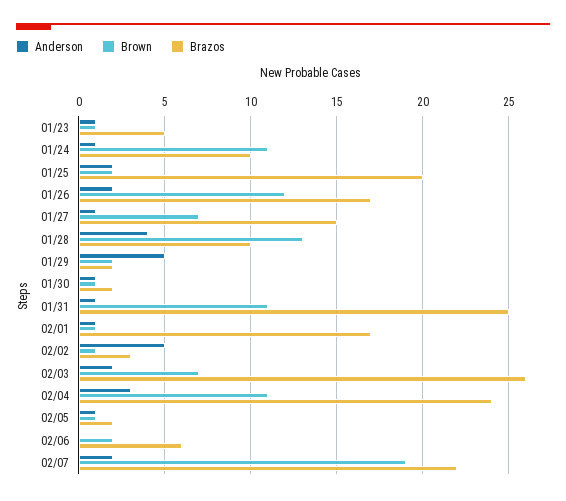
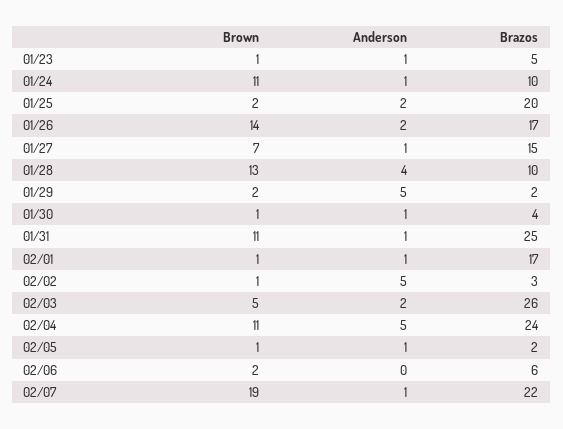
  {
    "Anderson": {
      "01/23": 1,
      "01/24": 1,
      "01/25": 2,
      "01/26": 2,
      "01/27": 1,
      "01/28": 4,
      "01/29": 5,
      "01/30": 1,
      "01/31": 1,
      "02/01": 1,
      "02/02": 5,
      "02/03": 2,
-     "02/04": 3,
+     "02/04": 5,
      "02/05": 1,
      "02/06": 0,
-     "02/07": 2
+     "02/07": 1
    },
    "Brown": {
      "01/23": 1,
      "01/24": 11,
      "01/25": 2,
-     "01/26": 12,
+     "01/26": 14,
      "01/27": 7,
      "01/28": 13,
      "01/29": 2,
      "01/30": 1,
      "01/31": 11,
      "02/01": 1,
      "02/02": 1,
-     "02/03": 7,
+     "02/03": 5,
      "02/04": 11,
      "02/05": 1,
      "02/06": 2,
      "02/07": 19
    },
    "Brazos": {
      "01/23": 5,
      "01/24": 10,
      "01/25": 20,
      "01/26": 17,
      "01/27": 15,
      "01/28": 10,
      "01/29": 2,
-     "01/30": 2,
+     "01/30": 4,
      "01/31": 25,
      "02/01": 17,
      "02/02": 3,
      "02/03": 26,
      "02/04": 24,
      "02/05": 2,
      "02/06": 6,
      "02/07": 22
    }
  }

